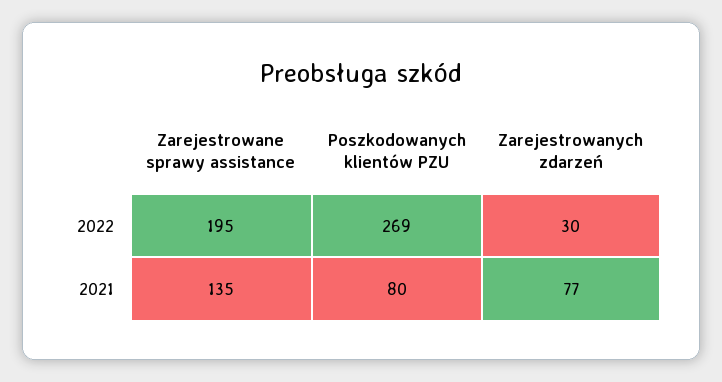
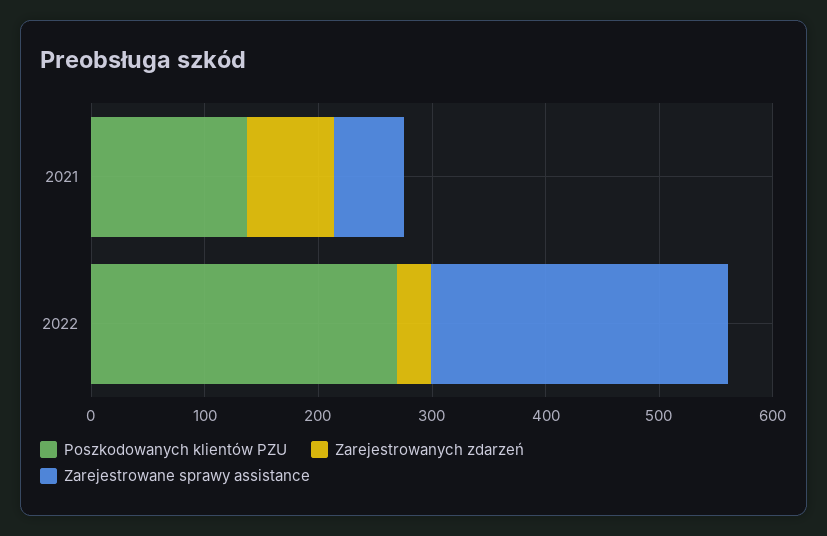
  {
    "Zarejestrowane sprawy assistance": {
-     "2022": 195,
+     "2022": 260,
-     "2021": 135
+     "2021": 60
    },
    "Poszkodowanych klientów PZU": {
      "2022": 269,
-     "2021": 80
+     "2021": 140
    },
    "Zarejestrowanych zdarzeń": {
      "2022": 30,
      "2021": 77
    }
  }

